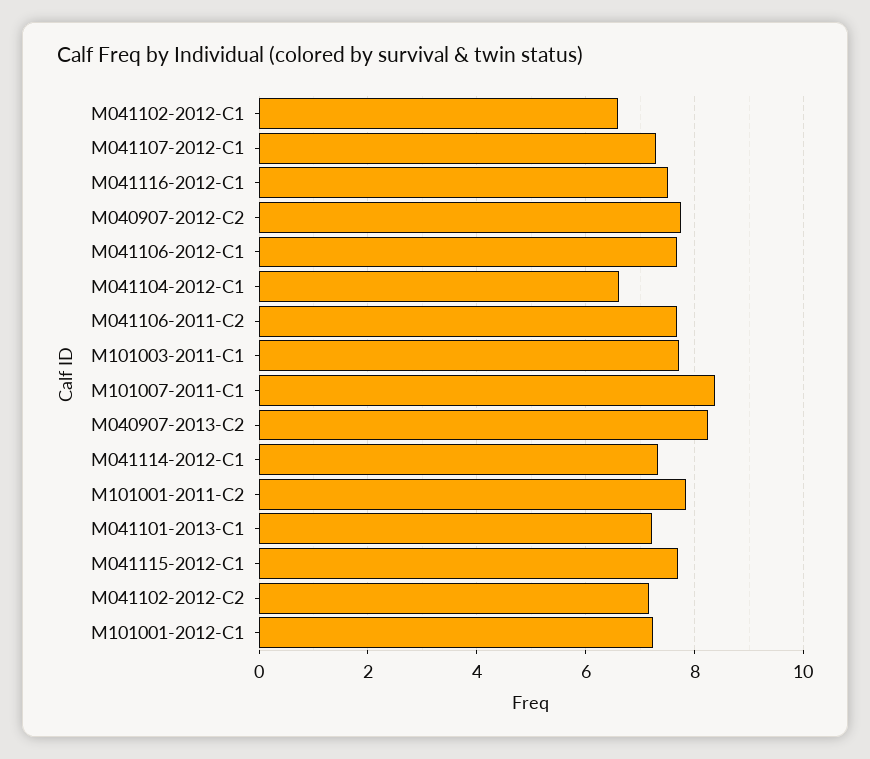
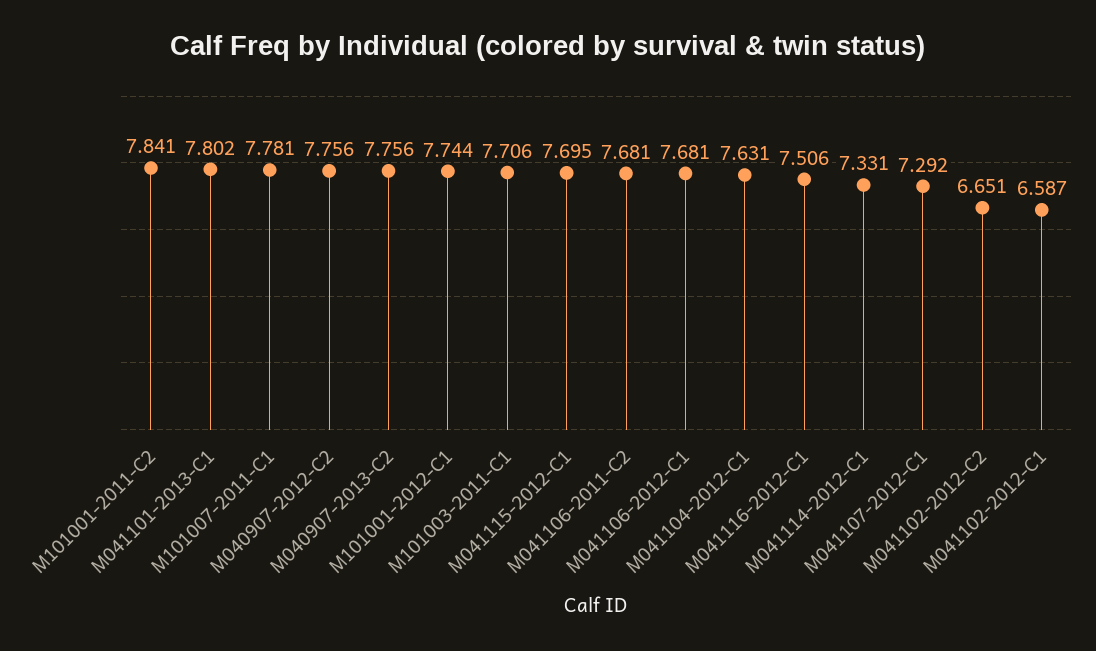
  {
    "M041102-2012-C1": 6.587,
    "M041107-2012-C1": 7.292,
    "M041116-2012-C1": 7.506,
    "M040907-2012-C2": 7.756,
    "M041106-2012-C1": 7.681,
-   "M041104-2012-C1": 6.6,
+   "M041104-2012-C1": 7.631,
    "M041106-2011-C2": 7.681,
    "M101003-2011-C1": 7.706,
-   "M101007-2011-C1": 8.4,
+   "M101007-2011-C1": 7.781,
-   "M040907-2013-C2": 8.2,
+   "M040907-2013-C2": 7.756,
    "M041114-2012-C1": 7.331,
    "M101001-2011-C2": 7.841,
-   "M041101-2013-C1": 7.2,
+   "M041101-2013-C1": 7.802,
    "M041115-2012-C1": 7.695,
-   "M041102-2012-C2": 7.2,
+   "M041102-2012-C2": 6.651,
-   "M101001-2012-C1": 7.2
+   "M101001-2012-C1": 7.744
  }

